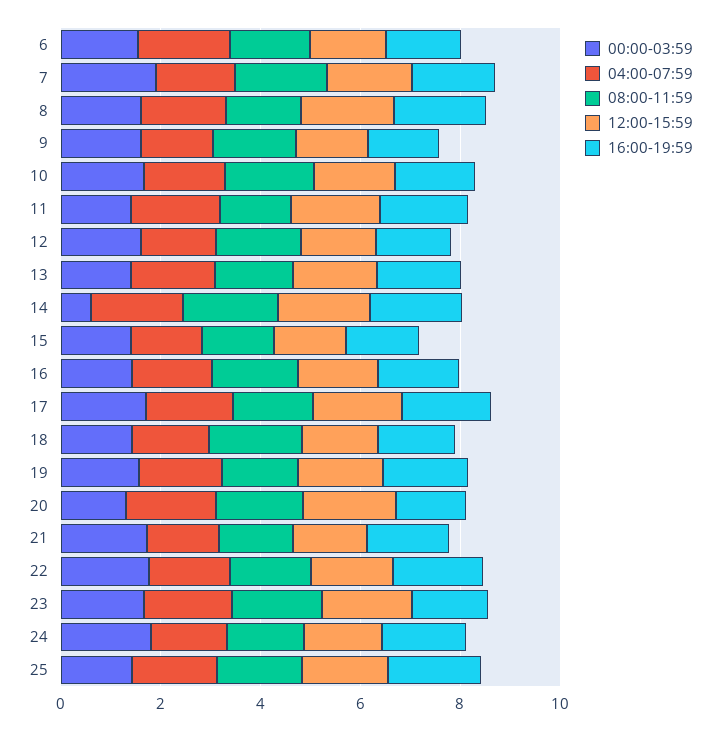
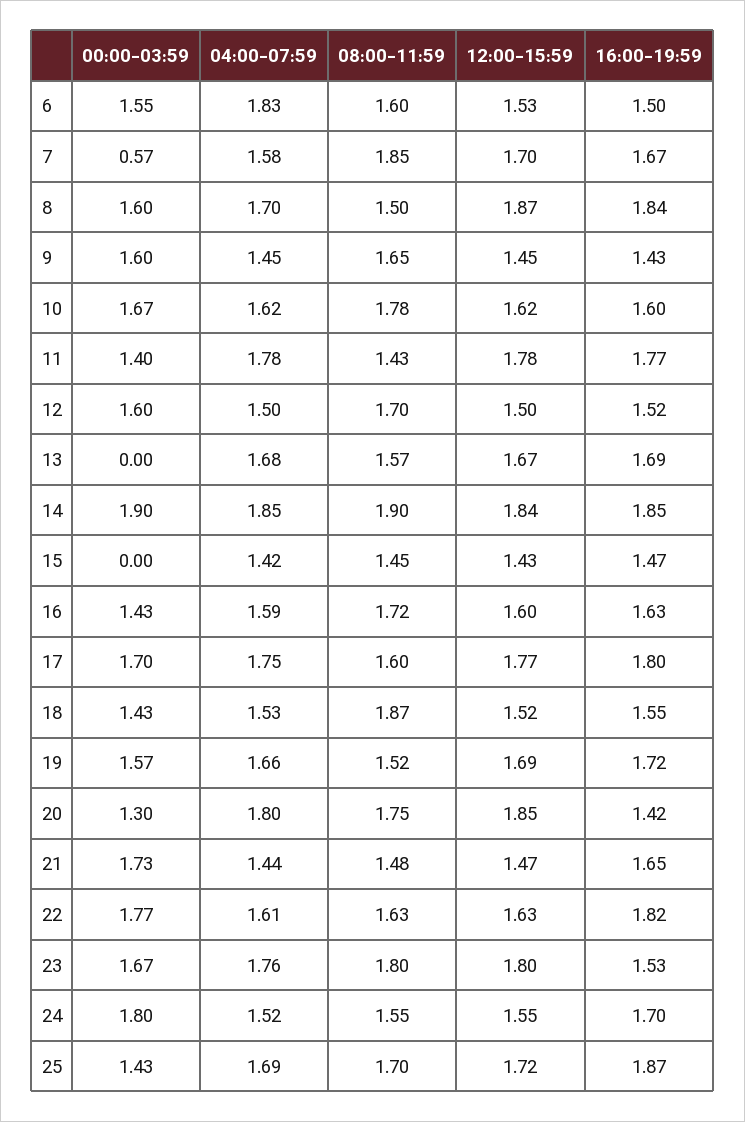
  {
    "00:00-03:59": {
      "6": 1.55,
-     "7": 2,
+     "7": 0.57,
      "8": 1.6,
      "9": 1.6,
      "10": 1.67,
      "11": 1.4,
      "12": 1.6,
-     "13": 1.5,
+     "13": 0,
-     "14": 0.5,
+     "14": 1.9,
-     "15": 1.5,
+     "15": 0,
      "16": 1.43,
      "17": 1.7,
      "18": 1.43,
      "19": 1.57,
      "20": 1.3,
      "21": 1.73,
      "22": 1.77,
      "23": 1.67,
      "24": 1.8,
      "25": 1.43
    },
    "04:00-07:59": {
      "6": 1.83,
      "7": 1.58,
      "8": 1.7,
      "9": 1.45,
      "10": 1.62,
      "11": 1.78,
      "12": 1.5,
      "13": 1.68,
      "14": 1.85,
      "15": 1.42,
      "16": 1.59,
      "17": 1.75,
      "18": 1.53,
      "19": 1.66,
      "20": 1.8,
      "21": 1.44,
      "22": 1.61,
      "23": 1.76,
      "24": 1.52,
      "25": 1.69
    },
    "08:00-11:59": {
      "6": 1.6,
      "7": 1.85,
      "8": 1.5,
      "9": 1.65,
      "10": 1.78,
      "11": 1.43,
      "12": 1.7,
      "13": 1.57,
      "14": 1.9,
      "15": 1.45,
      "16": 1.72,
      "17": 1.6,
      "18": 1.87,
      "19": 1.52,
      "20": 1.75,
      "21": 1.48,
      "22": 1.63,
      "23": 1.8,
      "24": 1.55,
      "25": 1.7
    },
    "12:00-15:59": {
      "6": 1.53,
      "7": 1.7,
      "8": 1.87,
      "9": 1.45,
      "10": 1.62,
      "11": 1.78,
      "12": 1.5,
      "13": 1.67,
      "14": 1.84,
      "15": 1.43,
      "16": 1.6,
      "17": 1.77,
      "18": 1.52,
      "19": 1.69,
      "20": 1.85,
      "21": 1.47,
      "22": 1.63,
      "23": 1.8,
      "24": 1.55,
      "25": 1.72
    },
    "16:00-19:59": {
      "6": 1.5,
      "7": 1.67,
      "8": 1.84,
      "9": 1.43,
      "10": 1.6,
      "11": 1.77,
      "12": 1.52,
      "13": 1.69,
      "14": 1.85,
      "15": 1.47,
      "16": 1.63,
      "17": 1.8,
      "18": 1.55,
      "19": 1.72,
      "20": 1.42,
      "21": 1.65,
      "22": 1.82,
      "23": 1.53,
      "24": 1.7,
      "25": 1.87
    }
  }

